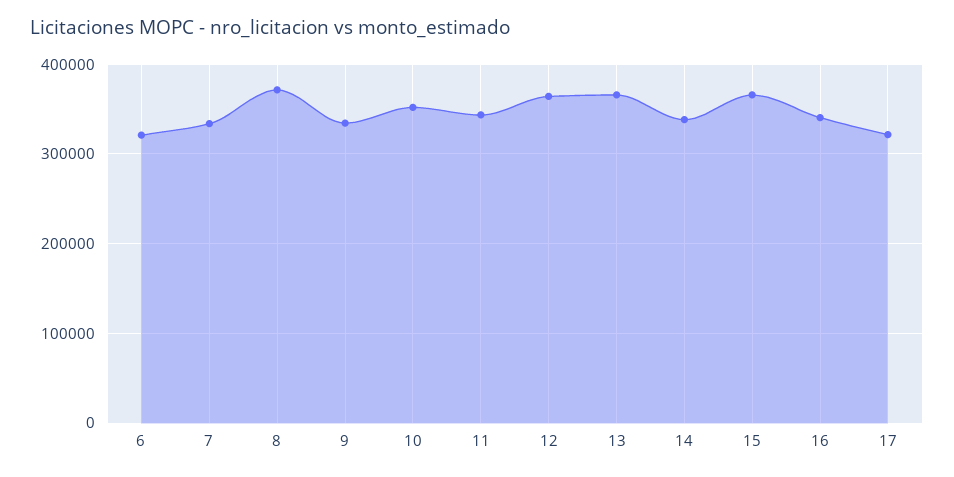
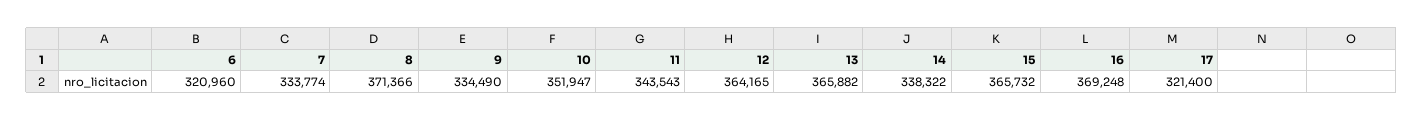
  {
    "6": 320960,
    "7": 333774,
    "8": 371366,
    "9": 334490,
    "10": 351947,
    "11": 343543,
    "12": 364165,
    "13": 365882,
    "14": 338322,
    "15": 365732,
-   "16": 340000,
+   "16": 369248,
    "17": 321400
  }

